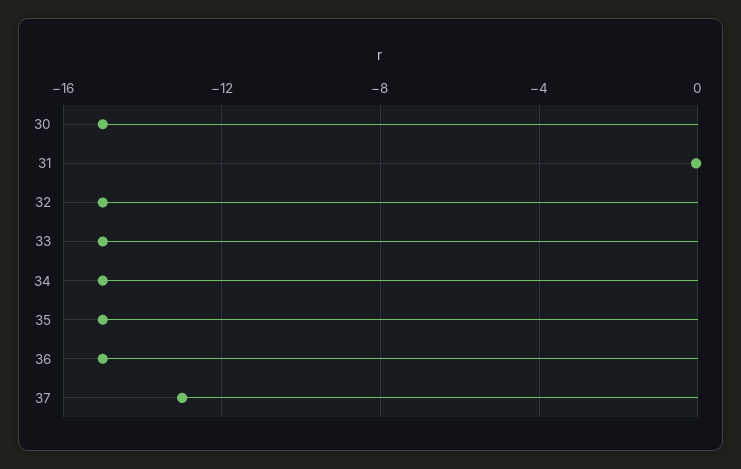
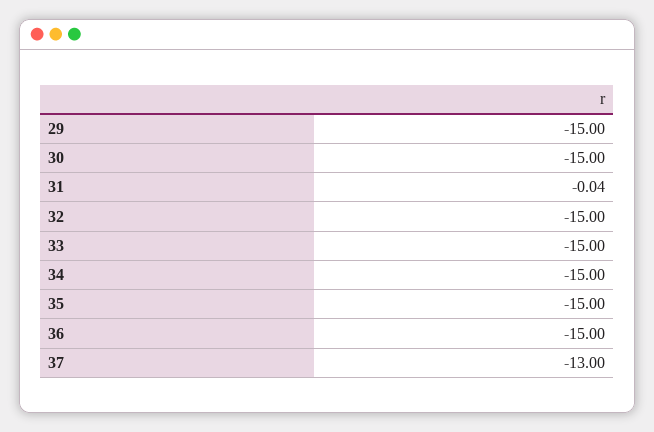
  {
    "30": -15,
    "31": -0.04,
    "32": -15,
    "33": -15,
    "34": -15,
    "35": -15,
    "36": -15,
-   "37": -13
+   "37": -13,
+   "29": -15
  }

